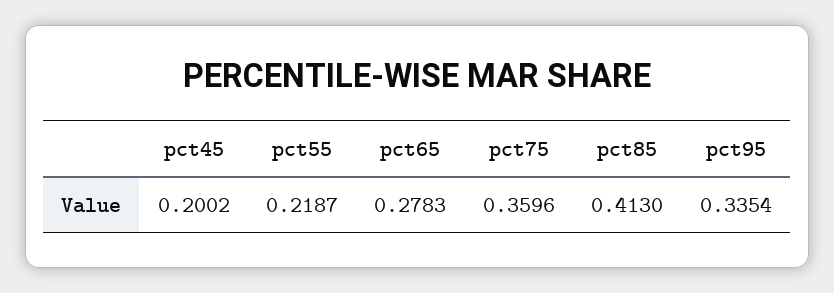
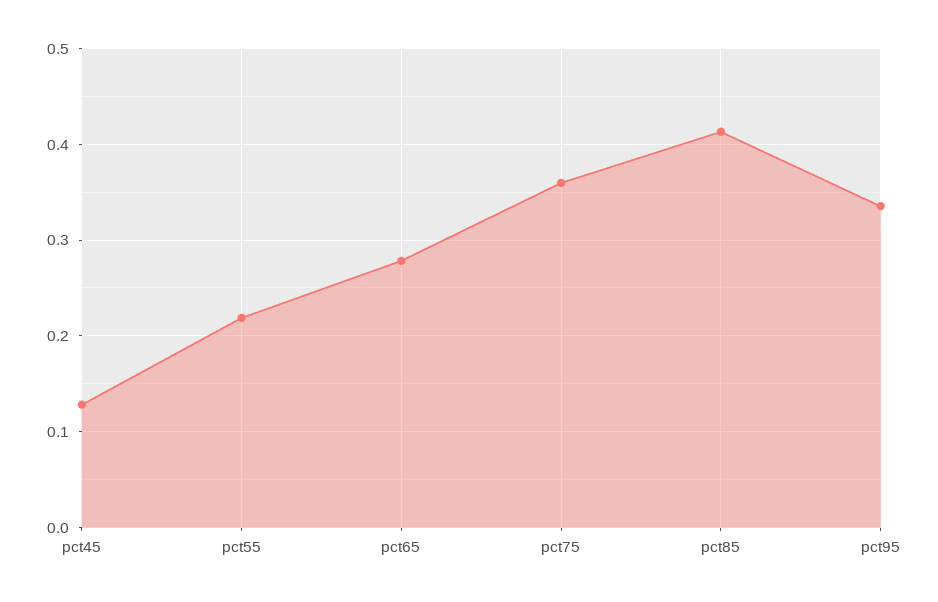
  {
-   "pct45": 0.2002,
+   "pct45": 0.13,
    "pct55": 0.2187,
    "pct65": 0.2783,
    "pct75": 0.3596,
    "pct85": 0.413,
    "pct95": 0.3354
  }

